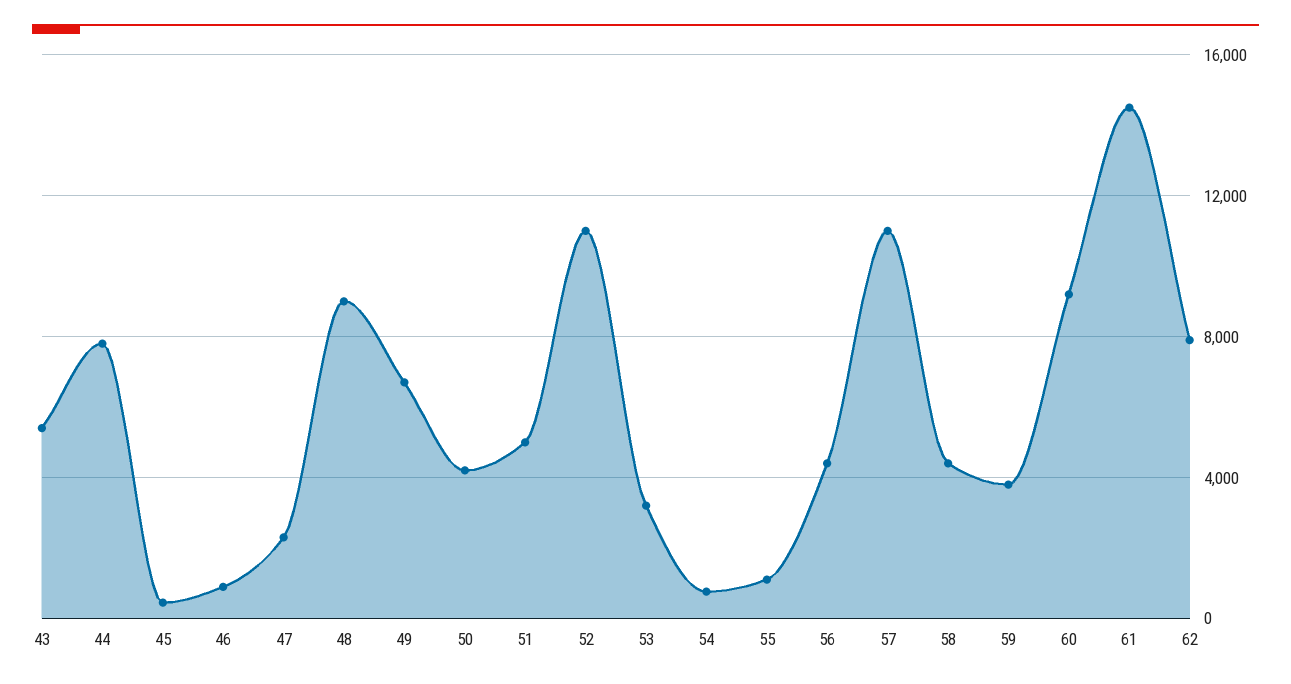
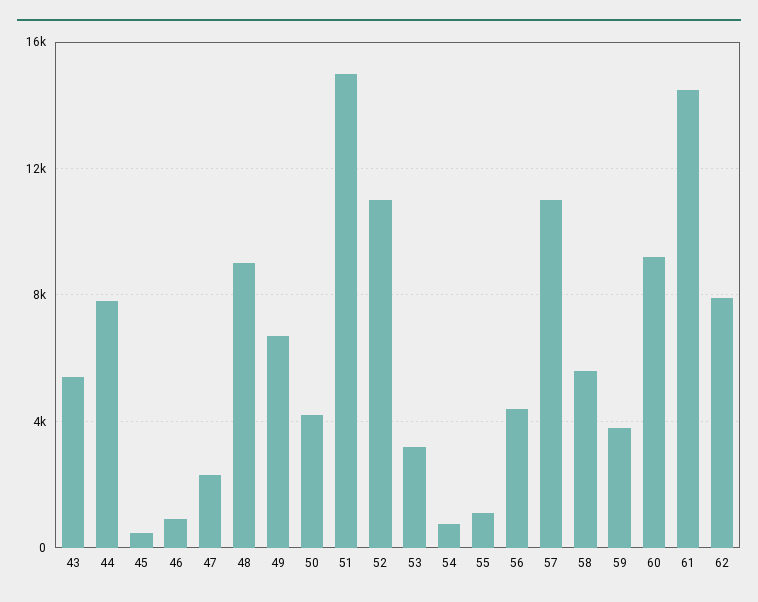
  {
    "43": 5500,
    "44": 8000,
    "45": 500,
    "46": 1000,
    "47": 2500,
    "48": 9000,
    "49": 6500,
    "50": 4000,
-   "51": 5000,
+   "51": 15000,
    "52": 11000,
    "53": 3000,
    "54": 1000,
    "55": 1000,
    "56": 4500,
    "57": 11000,
-   "58": 4500,
+   "58": 5500,
    "59": 4000,
    "60": 9000,
    "61": 14500,
    "62": 8000
  }

